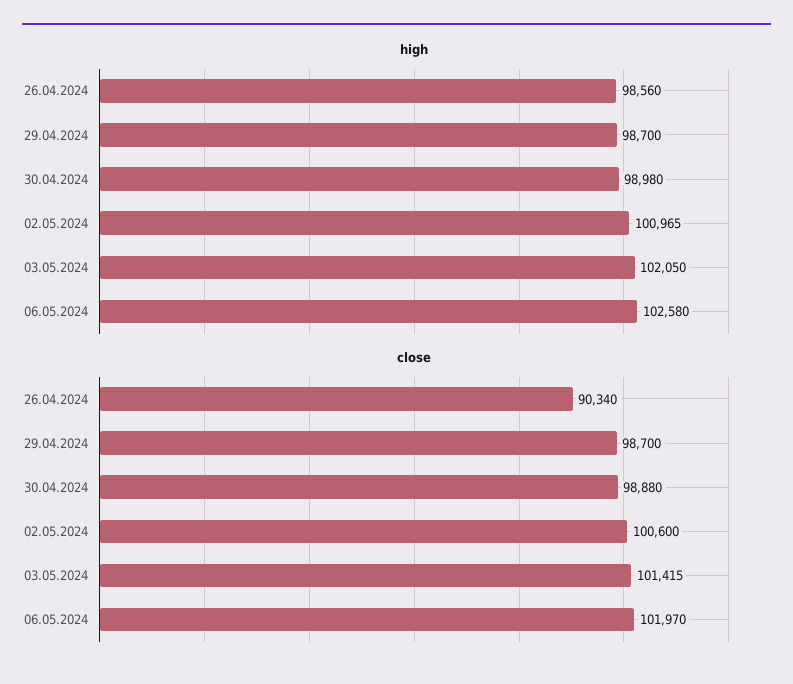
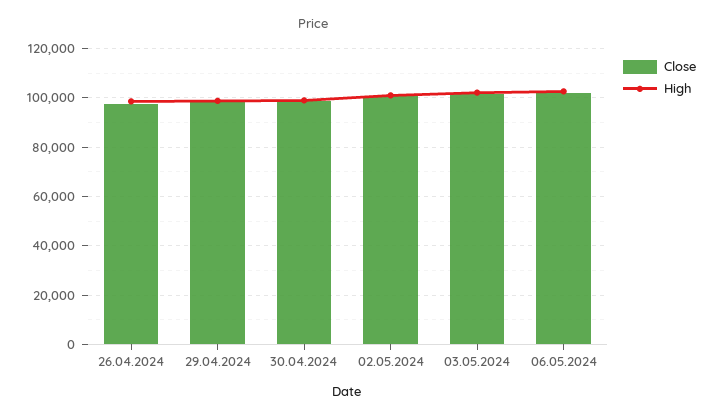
  {
    "high": {
      "26.04.2024": 98560,
      "29.04.2024": 98700,
      "30.04.2024": 98980,
      "02.05.2024": 100965,
      "03.05.2024": 102050,
      "06.05.2024": 102580
    },
    "close": {
-     "26.04.2024": 90340,
+     "26.04.2024": 97500,
      "29.04.2024": 98700,
      "30.04.2024": 98880,
      "02.05.2024": 100600,
      "03.05.2024": 101415,
      "06.05.2024": 101970
    }
  }

